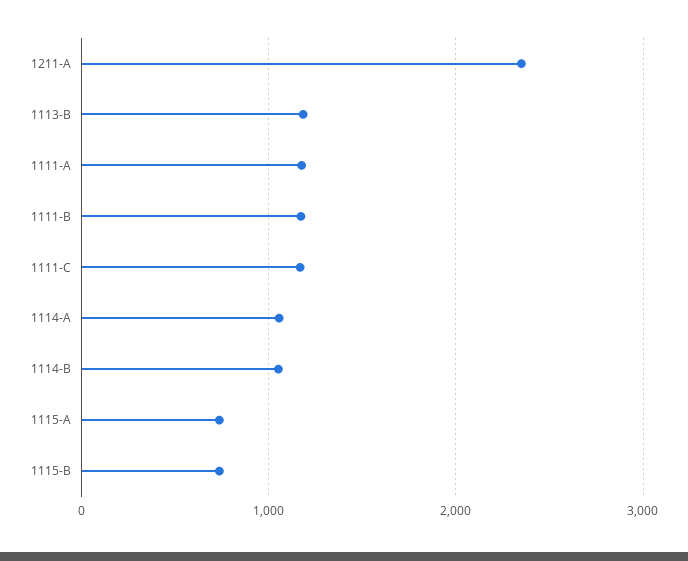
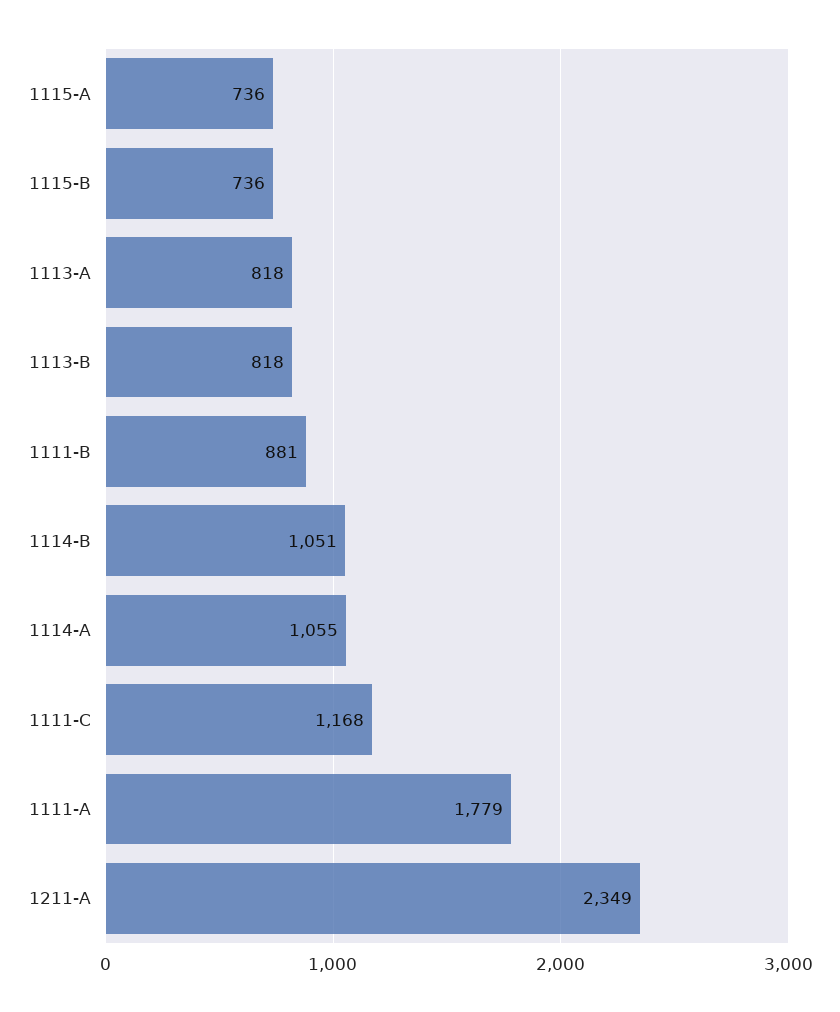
  {
    "1211-A": 2349,
-   "1113-B": 1200,
+   "1113-B": 818,
-   "1111-A": 1200,
+   "1111-A": 1779,
-   "1111-B": 1200,
+   "1111-B": 881,
    "1111-C": 1168,
    "1114-A": 1055,
    "1114-B": 1051,
    "1115-A": 736,
-   "1115-B": 736
+   "1115-B": 736,
+   "1113-A": 818
  }

